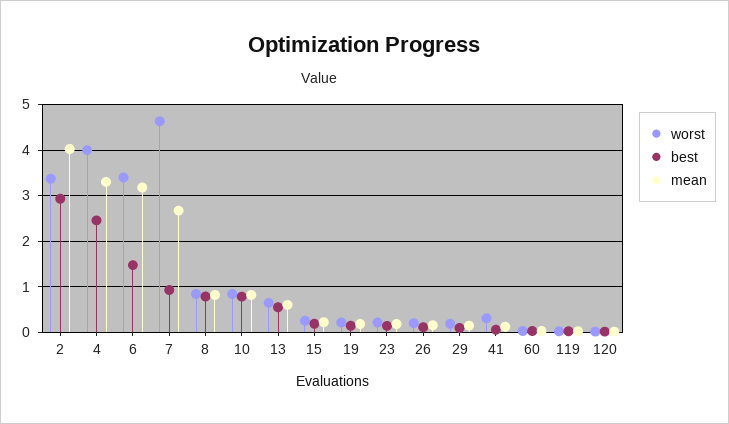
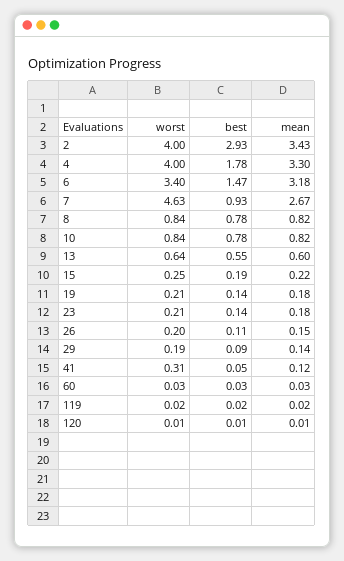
  {
    "worst": {
-     "2": 3.4,
+     "2": 4,
      "4": 4,
      "6": 3.4,
      "7": 4.63,
      "8": 0.84,
      "10": 0.84,
      "13": 0.64,
      "15": 0.25,
      "19": 0.21,
      "23": 0.21,
      "26": 0.2,
      "29": 0.19,
      "41": 0.31,
      "60": 0.03,
      "119": 0.02,
      "120": 0.01
    },
    "best": {
      "2": 2.93,
-     "4": 2.4,
+     "4": 1.78,
      "6": 1.47,
      "7": 0.93,
      "8": 0.78,
      "10": 0.78,
      "13": 0.55,
      "15": 0.19,
      "19": 0.14,
      "23": 0.14,
      "26": 0.11,
      "29": 0.09,
      "41": 0.05,
      "60": 0.03,
      "119": 0.02,
      "120": 0.01
    },
    "mean": {
-     "2": 4,
+     "2": 3.43,
      "4": 3.3,
      "6": 3.18,
      "7": 2.67,
      "8": 0.82,
      "10": 0.82,
      "13": 0.6,
      "15": 0.22,
      "19": 0.18,
      "23": 0.18,
      "26": 0.15,
      "29": 0.14,
      "41": 0.12,
      "60": 0.03,
      "119": 0.02,
      "120": 0.01
    }
  }

